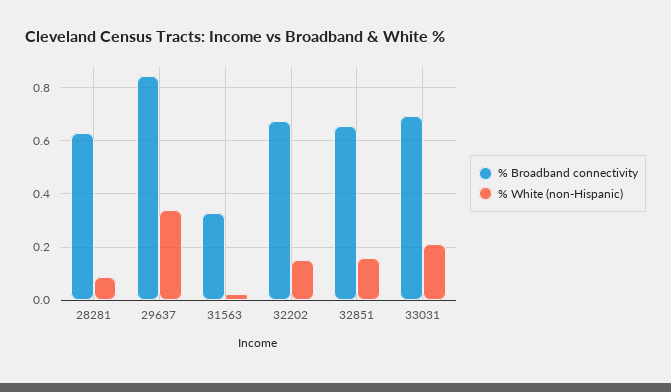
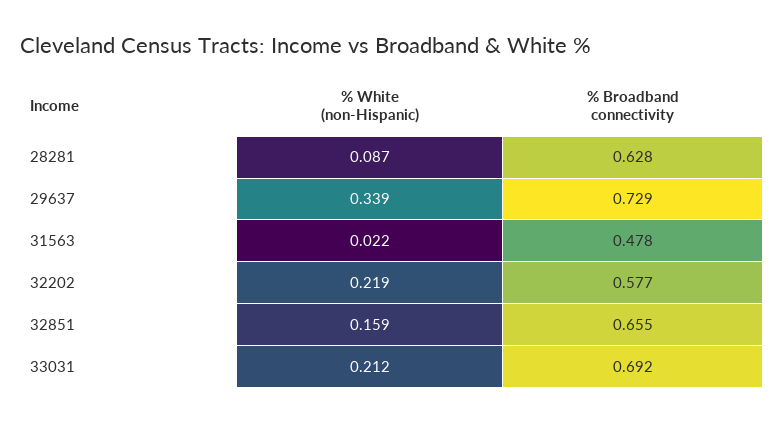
  {
    "% Broadband connectivity": {
      "28281": 0.628,
-     "29637": 0.85,
+     "29637": 0.729,
-     "31563": 0.325,
+     "31563": 0.478,
-     "32202": 0.675,
+     "32202": 0.577,
      "32851": 0.655,
      "33031": 0.692
    },
    "% White (non-Hispanic)": {
      "28281": 0.087,
      "29637": 0.339,
      "31563": 0.022,
-     "32202": 0.15,
+     "32202": 0.219,
      "32851": 0.159,
      "33031": 0.212
    }
  }

